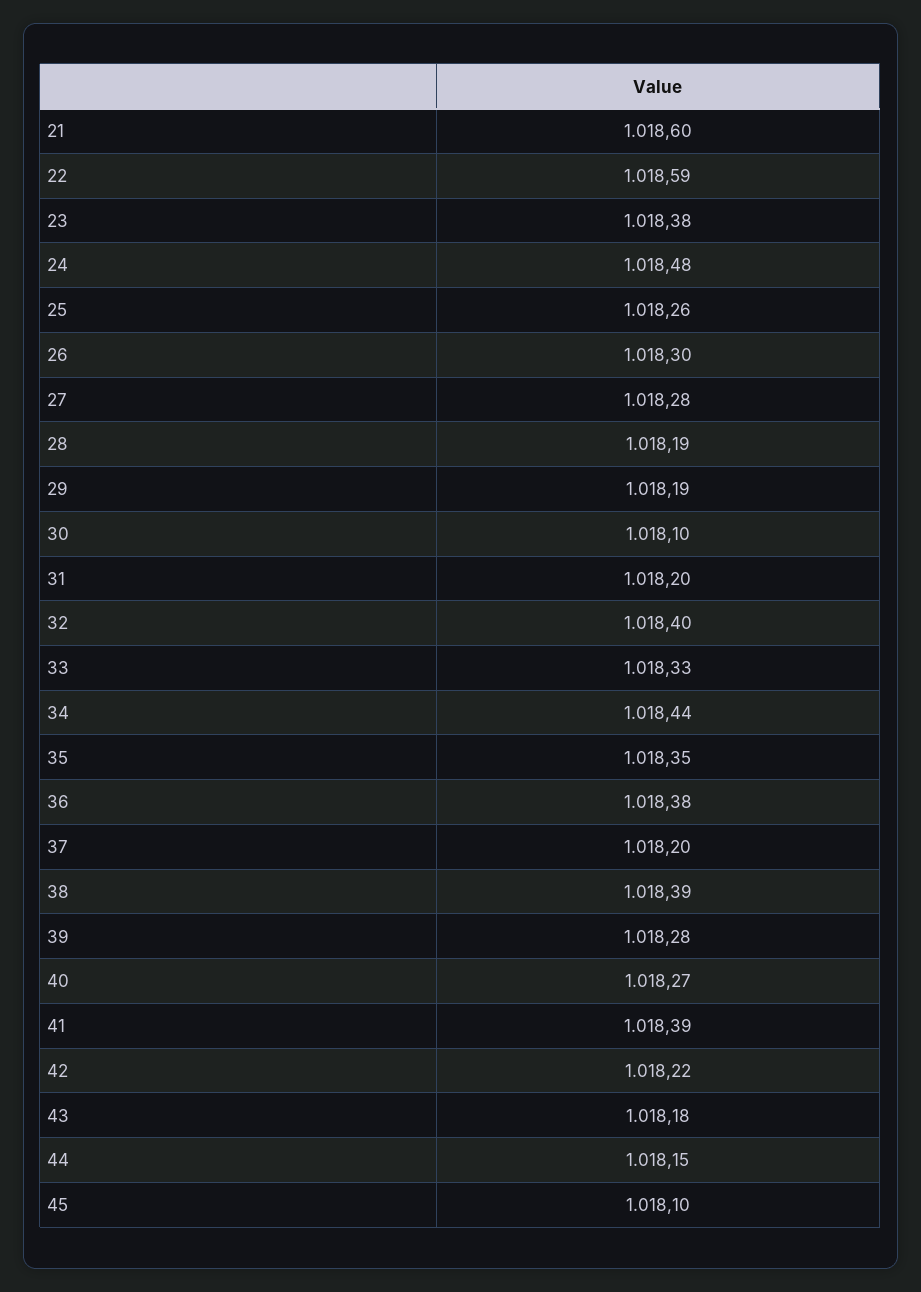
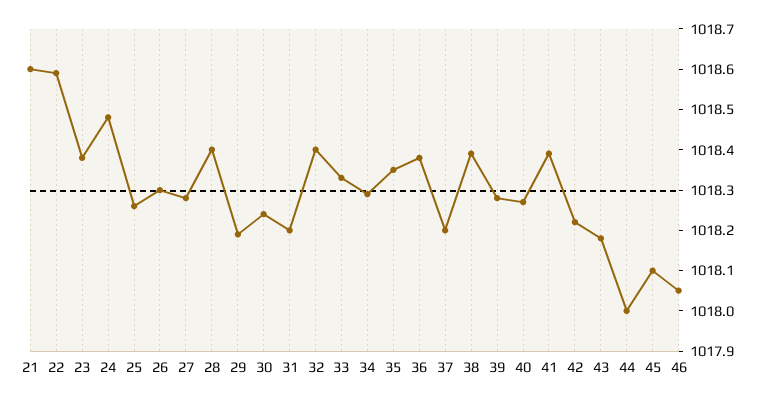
  {
    "21": 1018.6,
    "22": 1018.59,
    "23": 1018.38,
    "24": 1018.48,
    "25": 1018.26,
    "26": 1018.3,
    "27": 1018.28,
-   "28": 1018.19,
+   "28": 1018.4,
    "29": 1018.19,
-   "30": 1018.1,
+   "30": 1018.25,
    "31": 1018.2,
    "32": 1018.4,
    "33": 1018.33,
-   "34": 1018.44,
+   "34": 1018.3,
    "35": 1018.35,
    "36": 1018.38,
    "37": 1018.2,
    "38": 1018.39,
    "39": 1018.28,
    "40": 1018.27,
    "41": 1018.39,
    "42": 1018.22,
    "43": 1018.18,
-   "44": 1018.15,
+   "44": 1018,
-   "45": 1018.1
+   "45": 1018.1,
+   "46": 1018.05
  }

